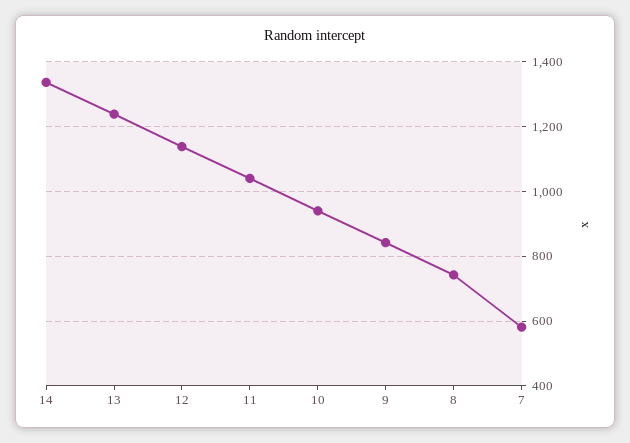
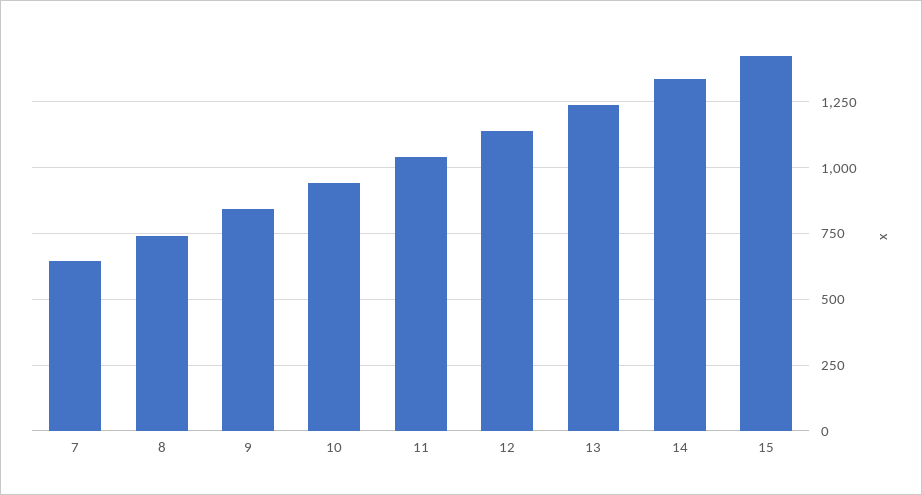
  {
    "14": 1340,
    "13": 1240,
    "12": 1140,
    "11": 1040,
    "10": 940,
    "9": 840,
    "8": 740,
-   "7": 580
+   "7": 650,
+   "15": 1425
  }

